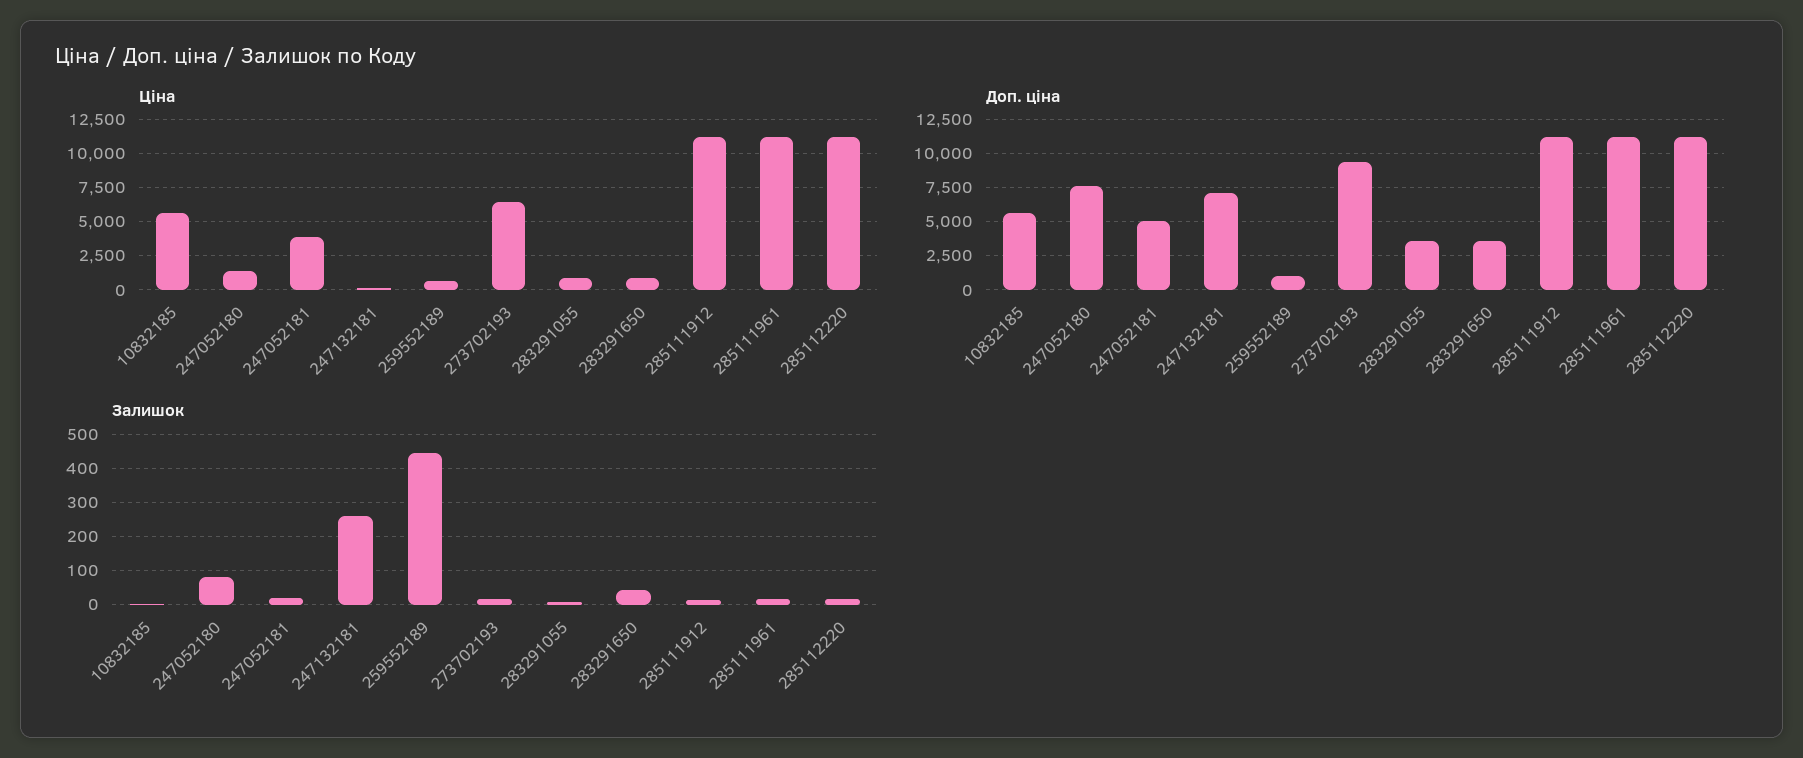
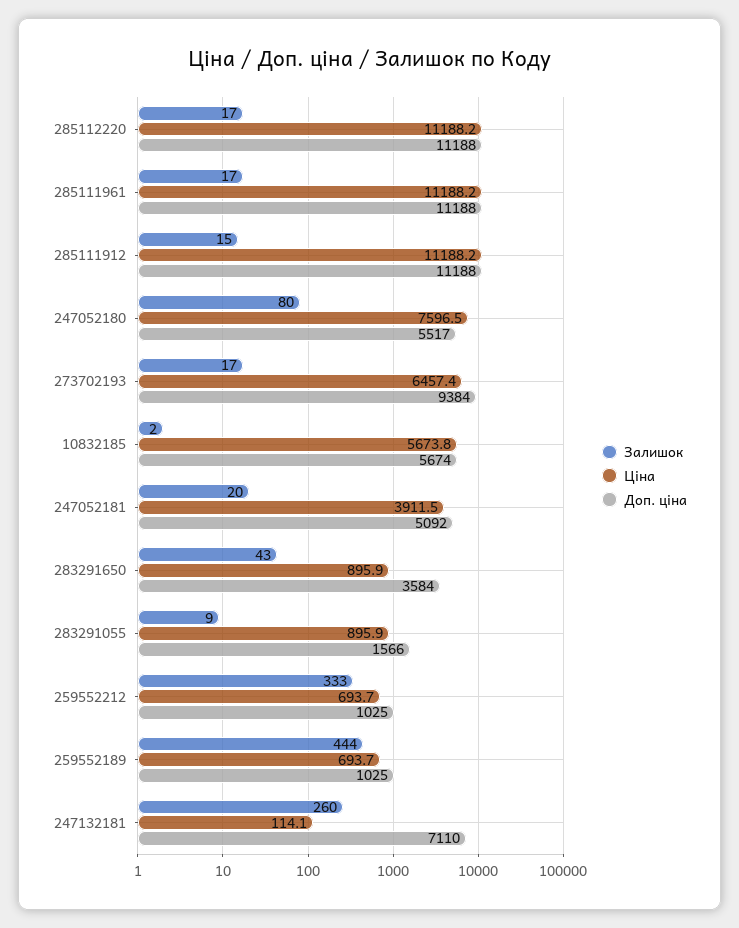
  {
    "Ціна": {
      "10832185": 5673.8,
-     "247052180": 1500,
+     "247052180": 7596.5,
      "247052181": 3911.5,
      "247132181": 114.1,
      "259552189": 693.7,
      "273702193": 6457.4,
      "283291055": 895.9,
      "283291650": 895.9,
      "285111912": 11188.2,
      "285111961": 11188.2,
-     "285112220": 11188.2
+     "285112220": 11188.2,
+     "259552212": 693.7
    },
    "Доп. ціна": {
      "10832185": 5674,
-     "247052180": 7500,
+     "247052180": 5517,
      "247052181": 5092,
      "247132181": 7110,
      "259552189": 1025,
      "273702193": 9384,
-     "283291055": 3500,
+     "283291055": 1566,
      "283291650": 3584,
      "285111912": 11188,
      "285111961": 11188,
-     "285112220": 11188
+     "285112220": 11188,
+     "259552212": 1025
    },
    "Залишок": {
      "10832185": 2,
      "247052180": 80,
      "247052181": 20,
      "247132181": 260,
      "259552189": 444,
      "273702193": 17,
      "283291055": 9,
      "283291650": 43,
      "285111912": 15,
      "285111961": 17,
-     "285112220": 17
+     "285112220": 17,
+     "259552212": 333
    }
  }

